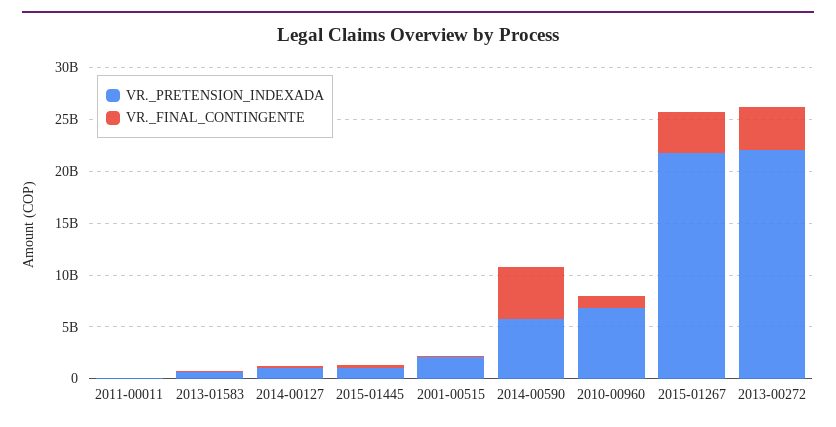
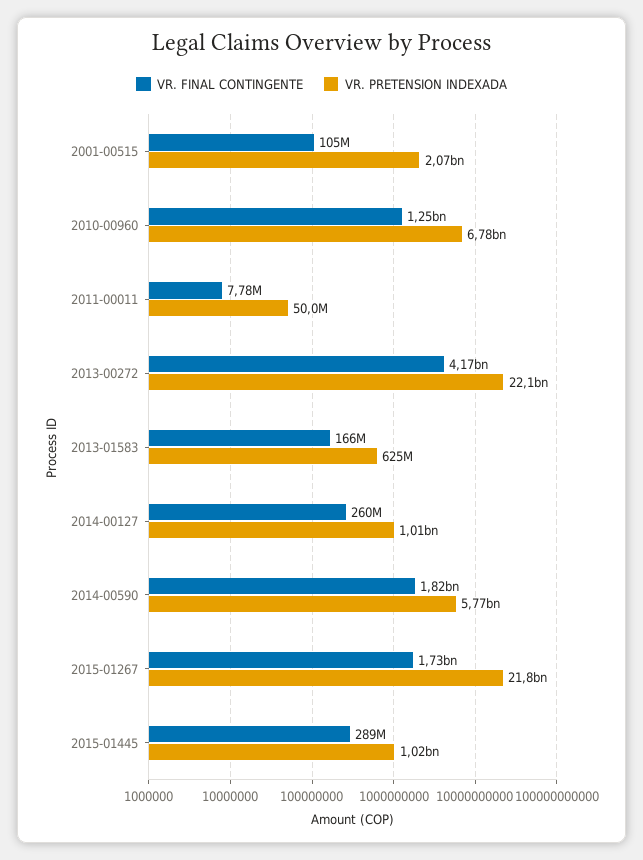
  {
    "VR._PRETENSION_INDEXADA": {
      "2011-00011": 50000000,
      "2013-01583": 625000000,
      "2014-00127": 1010000000,
      "2015-01445": 1020000000,
      "2001-00515": 2070000000,
      "2014-00590": 5770000000,
      "2010-00960": 6780000000,
      "2015-01267": 21800000000,
      "2013-00272": 22100000000
    },
    "VR._FINAL_CONTINGENTE": {
      "2011-00011": 7780000,
      "2013-01583": 166000000,
      "2014-00127": 260000000,
      "2015-01445": 289000000,
      "2001-00515": 105000000,
-     "2014-00590": 5000000000,
+     "2014-00590": 1820000000,
      "2010-00960": 1250000000,
-     "2015-01267": 4000000000,
+     "2015-01267": 1730000000,
      "2013-00272": 4170000000
    }
  }

